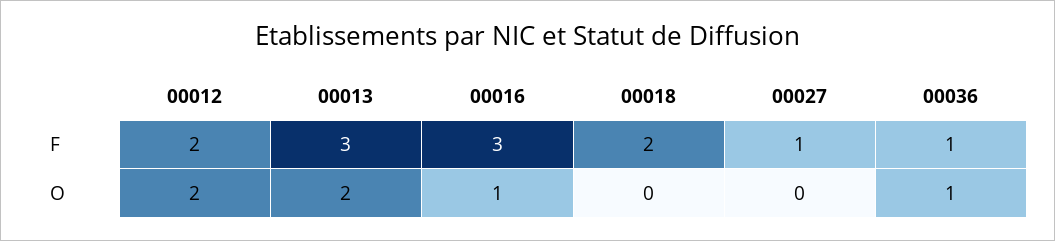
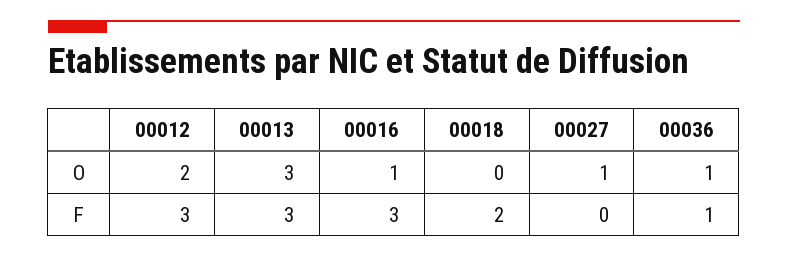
  {
    "00012": {
-     "F": 2,
+     "F": 3,
      "O": 2
    },
    "00013": {
      "F": 3,
-     "O": 2
+     "O": 3
    },
    "00016": {
      "F": 3,
      "O": 1
    },
    "00018": {
      "F": 2,
      "O": 0
    },
    "00027": {
-     "F": 1,
+     "F": 0,
-     "O": 0
+     "O": 1
    },
    "00036": {
      "F": 1,
      "O": 1
    }
  }

